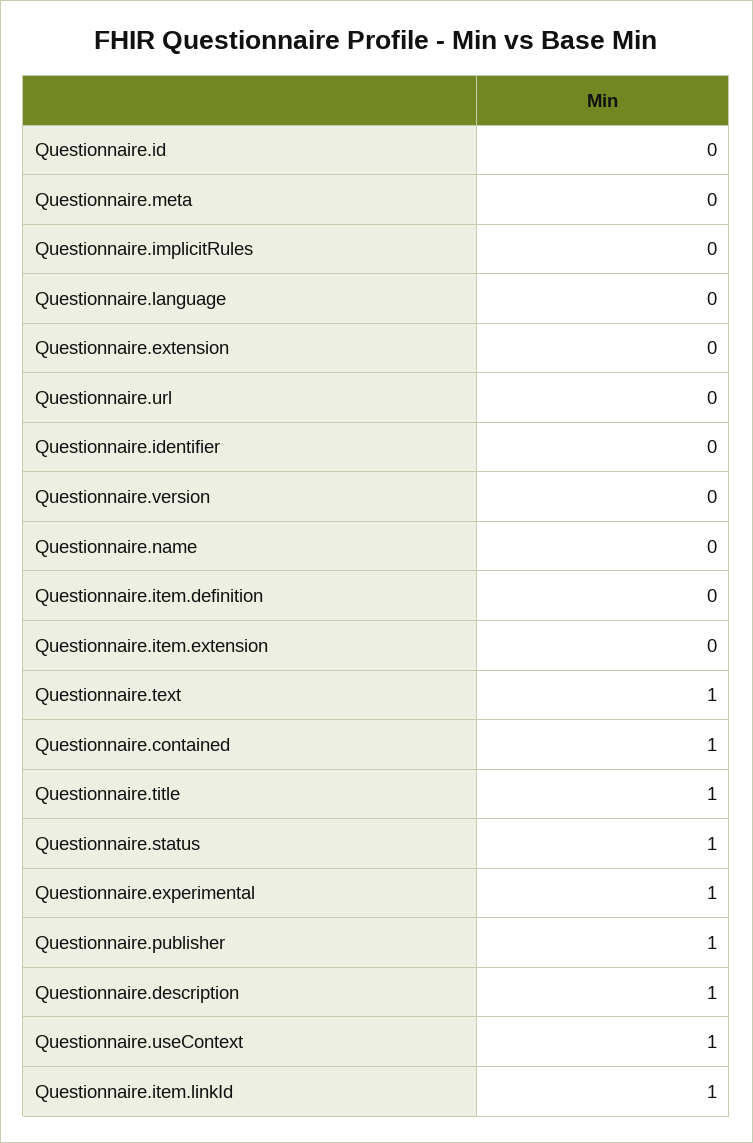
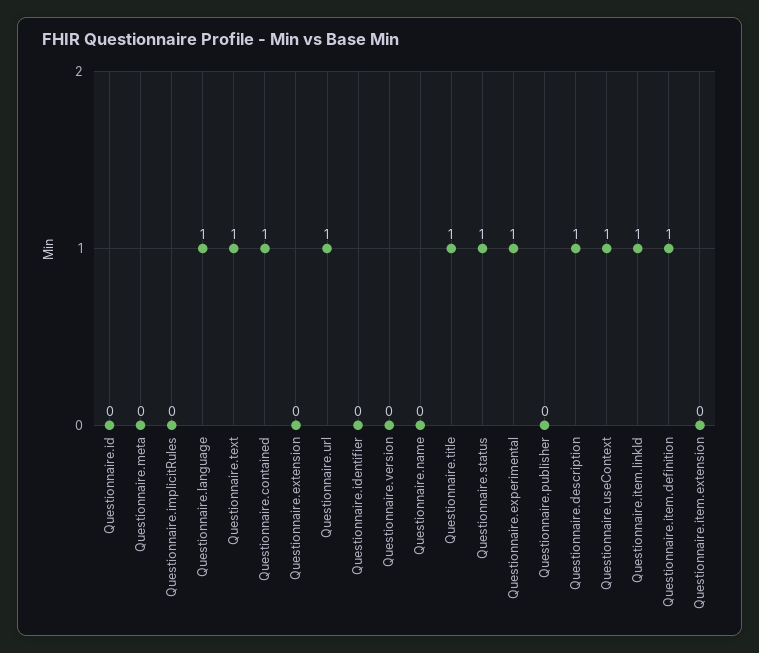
  {
    "Questionnaire.id": 0,
    "Questionnaire.meta": 0,
    "Questionnaire.implicitRules": 0,
-   "Questionnaire.language": 0,
+   "Questionnaire.language": 1,
    "Questionnaire.extension": 0,
-   "Questionnaire.url": 0,
+   "Questionnaire.url": 1,
    "Questionnaire.identifier": 0,
    "Questionnaire.version": 0,
    "Questionnaire.name": 0,
-   "Questionnaire.item.definition": 0,
+   "Questionnaire.item.definition": 1,
    "Questionnaire.item.extension": 0,
    "Questionnaire.text": 1,
    "Questionnaire.contained": 1,
    "Questionnaire.title": 1,
    "Questionnaire.status": 1,
    "Questionnaire.experimental": 1,
-   "Questionnaire.publisher": 1,
+   "Questionnaire.publisher": 0,
    "Questionnaire.description": 1,
    "Questionnaire.useContext": 1,
    "Questionnaire.item.linkId": 1
  }

